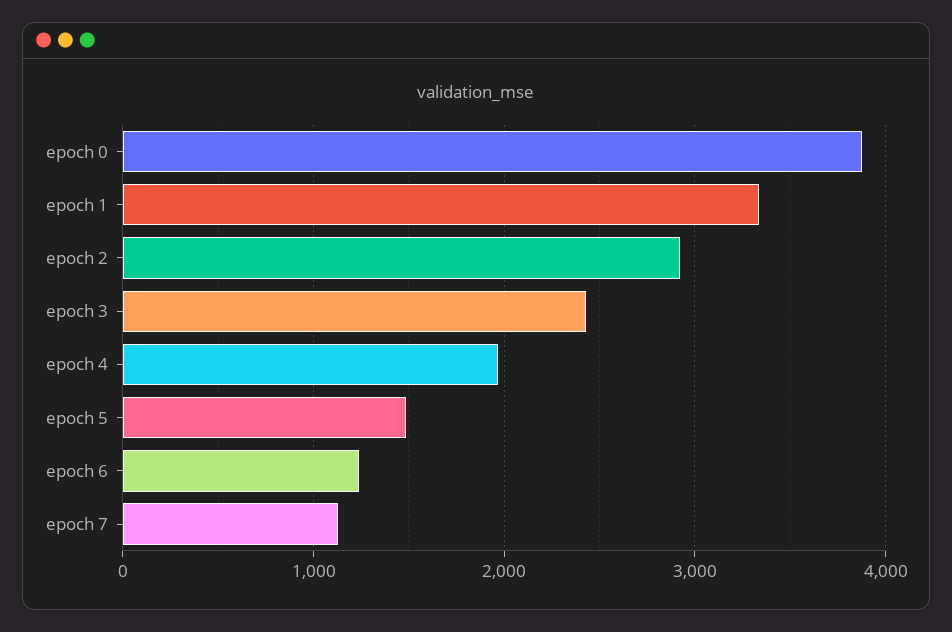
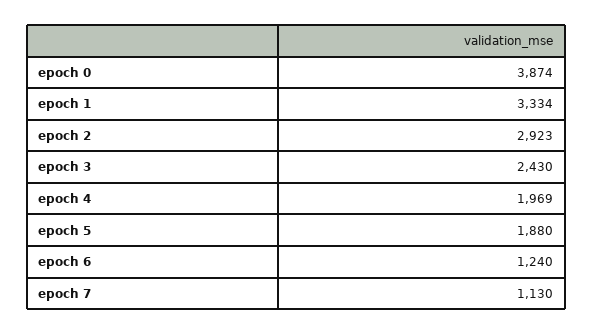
  {
    "epoch 0": 3874,
    "epoch 1": 3334,
    "epoch 2": 2923,
    "epoch 3": 2430,
    "epoch 4": 1969,
-   "epoch 5": 1500,
+   "epoch 5": 1880,
    "epoch 6": 1240,
    "epoch 7": 1130
  }

